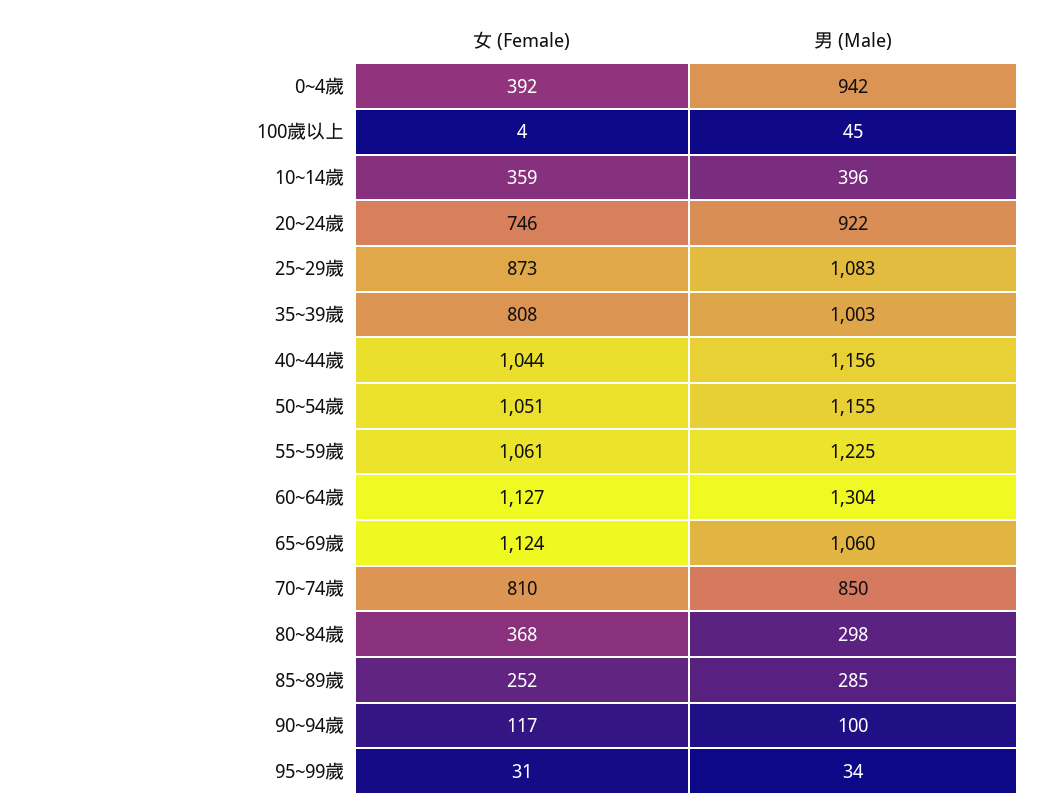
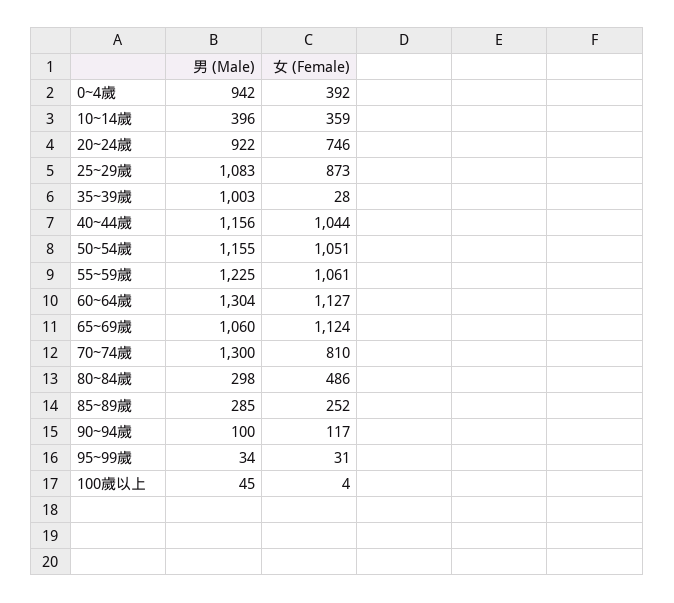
  {
    "女 (Female)": {
      "0~4歲": 392,
      "100歲以上": 4,
      "10~14歲": 359,
      "20~24歲": 746,
      "25~29歲": 873,
-     "35~39歲": 808,
+     "35~39歲": 28,
      "40~44歲": 1044,
      "50~54歲": 1051,
      "55~59歲": 1061,
      "60~64歲": 1127,
      "65~69歲": 1124,
      "70~74歲": 810,
-     "80~84歲": 368,
+     "80~84歲": 486,
      "85~89歲": 252,
      "90~94歲": 117,
      "95~99歲": 31
    },
    "男 (Male)": {
      "0~4歲": 942,
      "100歲以上": 45,
      "10~14歲": 396,
      "20~24歲": 922,
      "25~29歲": 1083,
      "35~39歲": 1003,
      "40~44歲": 1156,
      "50~54歲": 1155,
      "55~59歲": 1225,
      "60~64歲": 1304,
      "65~69歲": 1060,
-     "70~74歲": 850,
+     "70~74歲": 1300,
      "80~84歲": 298,
      "85~89歲": 285,
      "90~94歲": 100,
      "95~99歲": 34
    }
  }

